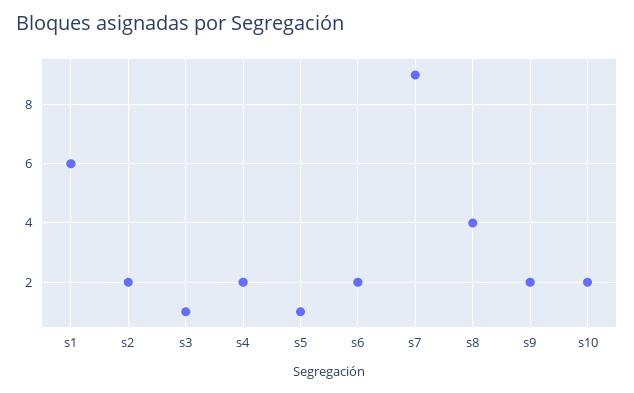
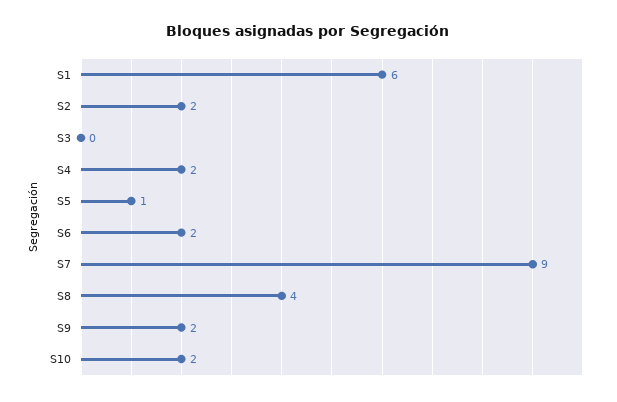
  {
    "s1": 6,
    "s2": 2,
-   "s3": 1,
+   "s3": 0,
    "s4": 2,
    "s5": 1,
    "s6": 2,
    "s7": 9,
    "s8": 4,
    "s9": 2,
    "s10": 2
  }

